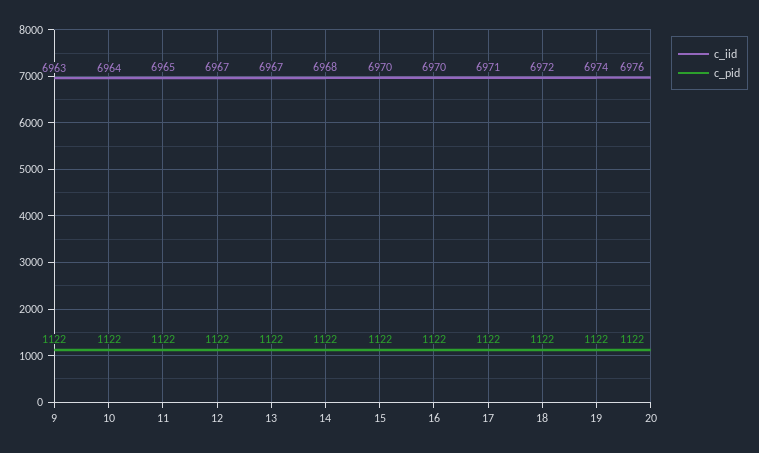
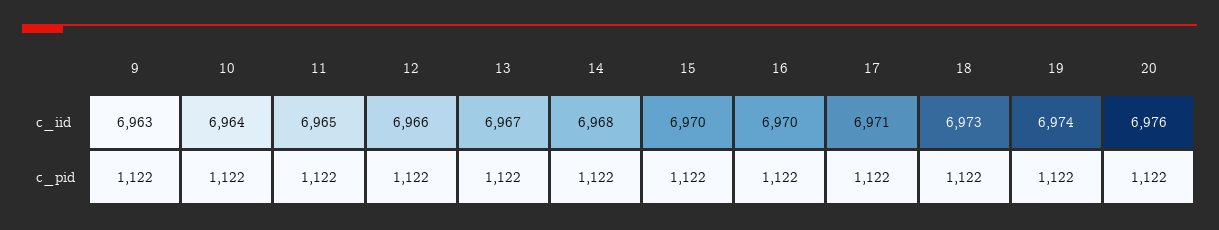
  {
    "c_iid": {
      "9": 6963,
      "10": 6964,
      "11": 6965,
-     "12": 6967,
+     "12": 6966,
      "13": 6967,
      "14": 6968,
      "15": 6970,
      "16": 6970,
      "17": 6971,
-     "18": 6972,
+     "18": 6973,
      "19": 6974,
      "20": 6976
    },
    "c_pid": {
      "9": 1122,
      "10": 1122,
      "11": 1122,
      "12": 1122,
      "13": 1122,
      "14": 1122,
      "15": 1122,
      "16": 1122,
      "17": 1122,
      "18": 1122,
      "19": 1122,
      "20": 1122
    }
  }

